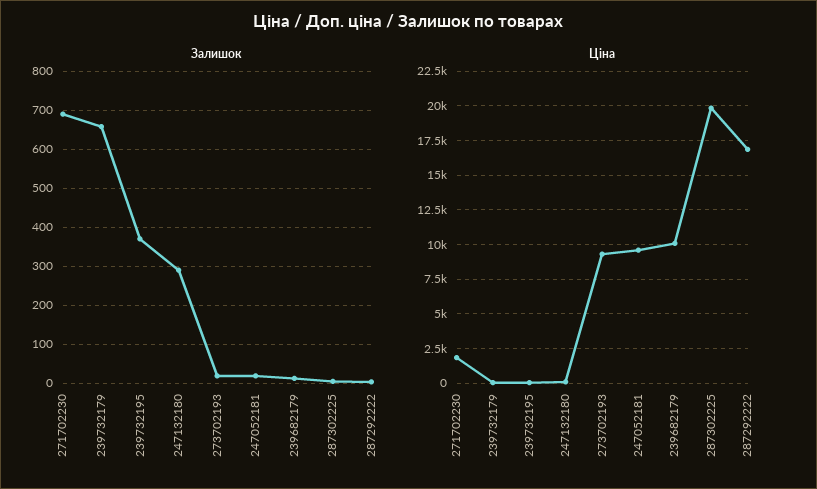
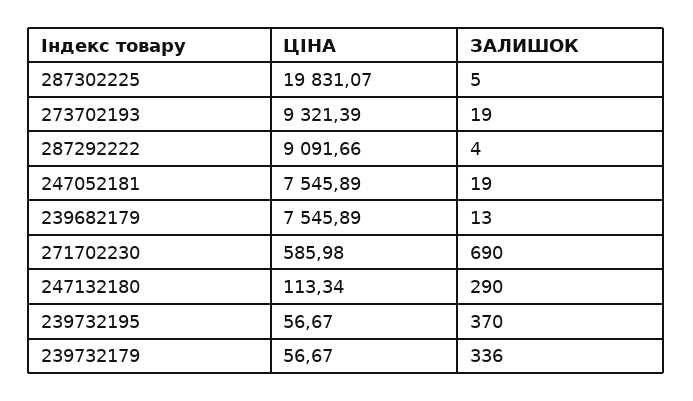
  {
    "Залишок": {
      "271702230": 690,
-     "239732179": 660,
+     "239732179": 336,
      "239732195": 370,
      "247132180": 290,
      "273702193": 19,
      "247052181": 19,
      "239682179": 13,
      "287302225": 5,
      "287292222": 4
    },
    "Ціна": {
-     "271702230": 2000,
+     "271702230": 585.98,
      "239732179": 56.67,
      "239732195": 56.67,
      "247132180": 113.34,
      "273702193": 9321.39,
-     "247052181": 9500,
+     "247052181": 7545.89,
-     "239682179": 10000,
+     "239682179": 7545.89,
      "287302225": 19831.07,
-     "287292222": 17000
+     "287292222": 9091.66
    }
  }

